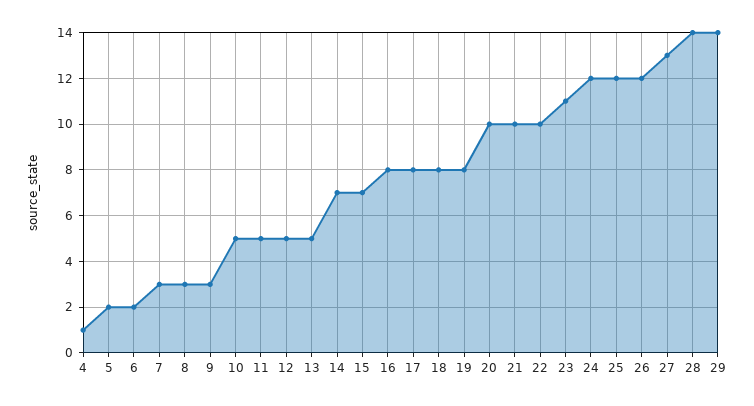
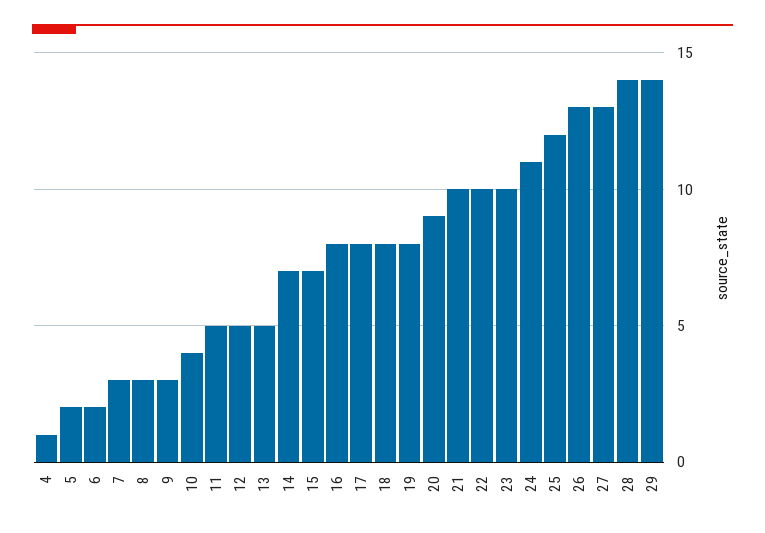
  {
    "4": 1,
    "5": 2,
    "6": 2,
    "7": 3,
    "8": 3,
    "9": 3,
-   "10": 5,
+   "10": 4,
    "11": 5,
    "12": 5,
    "13": 5,
    "14": 7,
    "15": 7,
    "16": 8,
    "17": 8,
    "18": 8,
    "19": 8,
-   "20": 10,
+   "20": 9,
    "21": 10,
    "22": 10,
-   "23": 11,
+   "23": 10,
-   "24": 12,
+   "24": 11,
    "25": 12,
-   "26": 12,
+   "26": 13,
    "27": 13,
    "28": 14,
    "29": 14
  }

